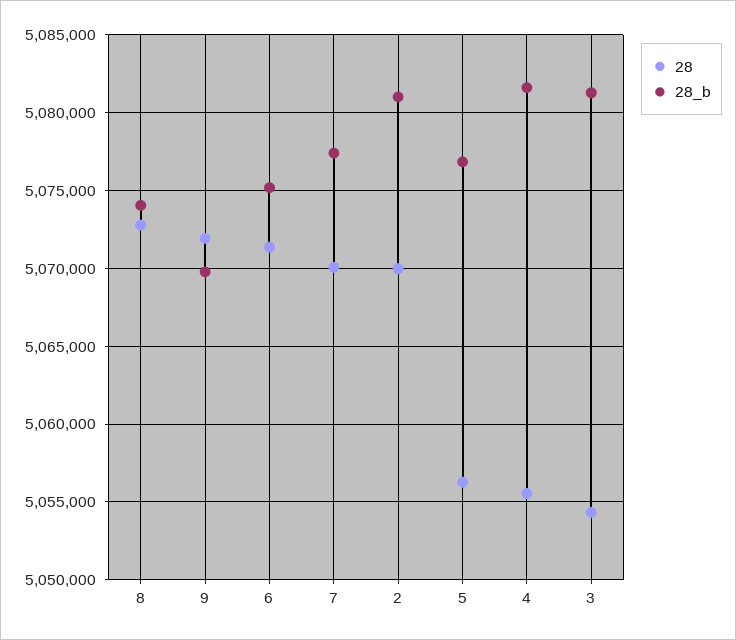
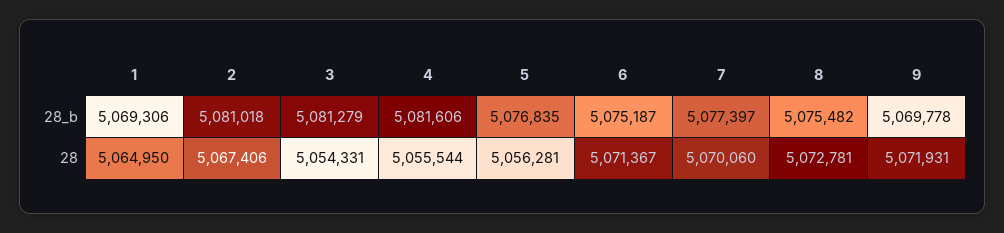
  {
    "28": {
      "8": 5072781,
      "9": 5071931,
      "6": 5071367,
      "7": 5070060,
-     "2": 5070000,
+     "2": 5067406,
      "5": 5056281,
      "4": 5055544,
-     "3": 5054331
+     "3": 5054331,
+     "1": 5064950
    },
    "28_b": {
-     "8": 5074000,
+     "8": 5075482,
      "9": 5069778,
      "6": 5075187,
      "7": 5077397,
      "2": 5081018,
      "5": 5076835,
      "4": 5081606,
-     "3": 5081279
+     "3": 5081279,
+     "1": 5069306
    }
  }

